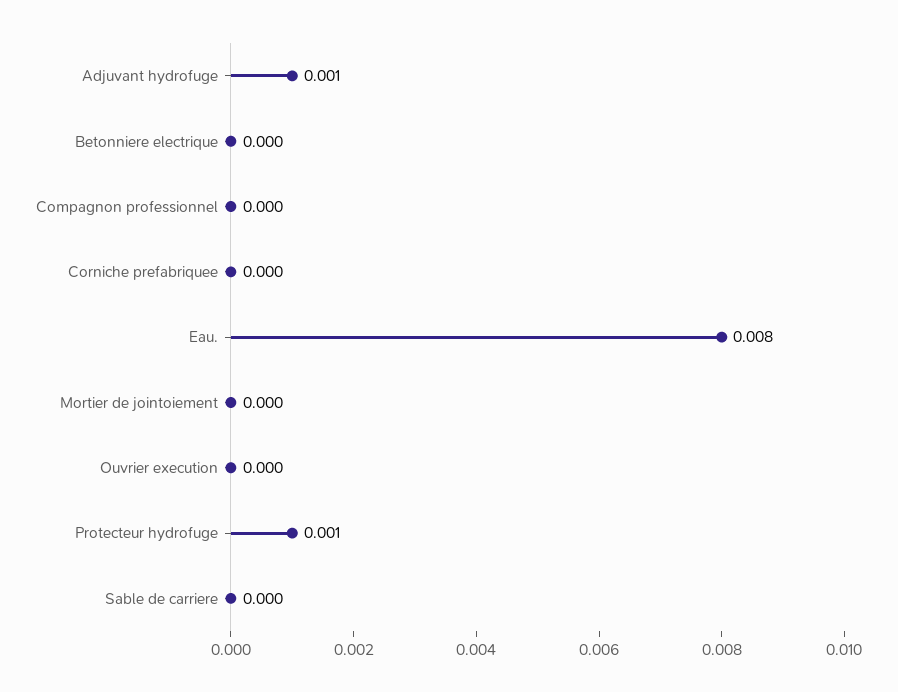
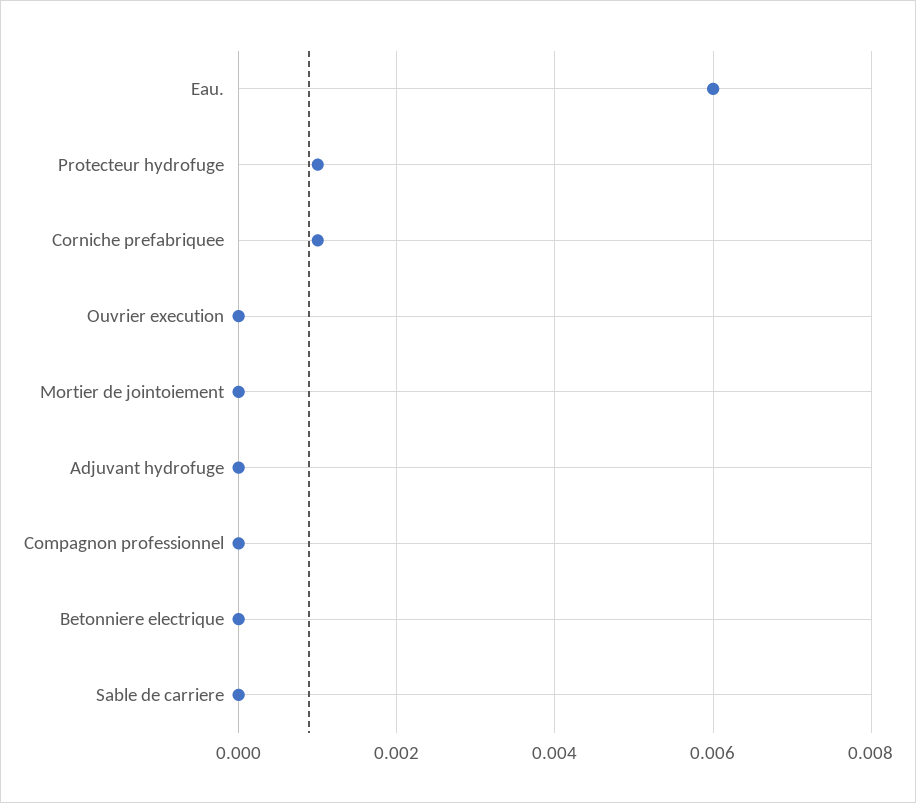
  {
-   "Adjuvant hydrofuge": 0.001,
+   "Adjuvant hydrofuge": 0,
    "Betonniere electrique": 0,
    "Compagnon professionnel": 0,
-   "Corniche prefabriquee": 0,
+   "Corniche prefabriquee": 0.001,
-   "Eau.": 0.008,
+   "Eau.": 0.006,
    "Mortier de jointoiement": 0,
    "Ouvrier execution": 0,
    "Protecteur hydrofuge": 0.001,
    "Sable de carriere": 0
  }

